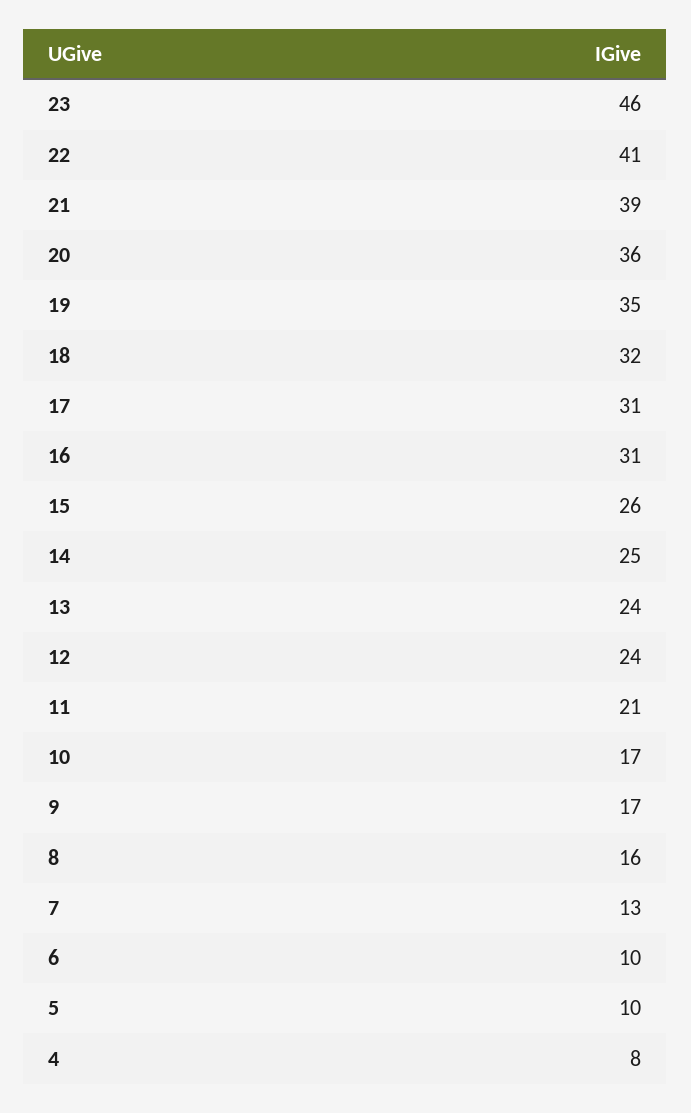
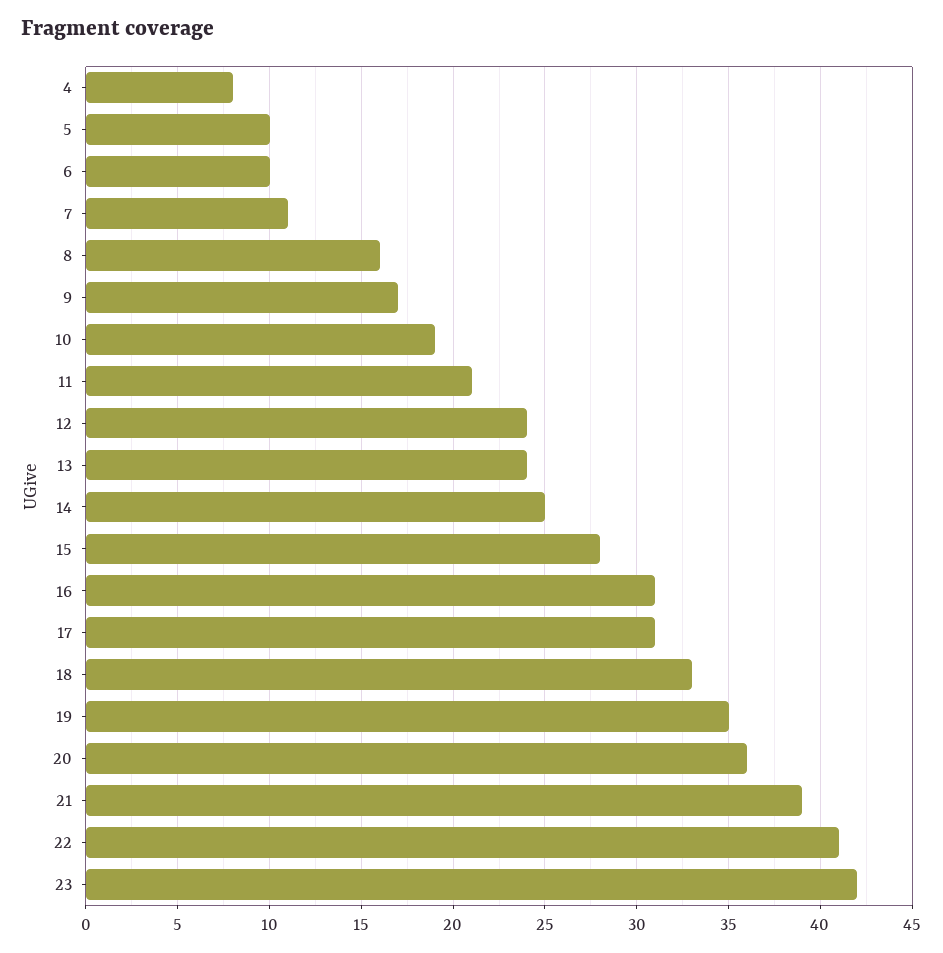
  {
-   "23": 46,
+   "23": 42,
    "22": 41,
    "21": 39,
    "20": 36,
    "19": 35,
-   "18": 32,
+   "18": 33,
    "17": 31,
    "16": 31,
-   "15": 26,
+   "15": 28,
    "14": 25,
    "13": 24,
    "12": 24,
    "11": 21,
-   "10": 17,
+   "10": 19,
    "9": 17,
    "8": 16,
-   "7": 13,
+   "7": 11,
    "6": 10,
    "5": 10,
    "4": 8
  }

